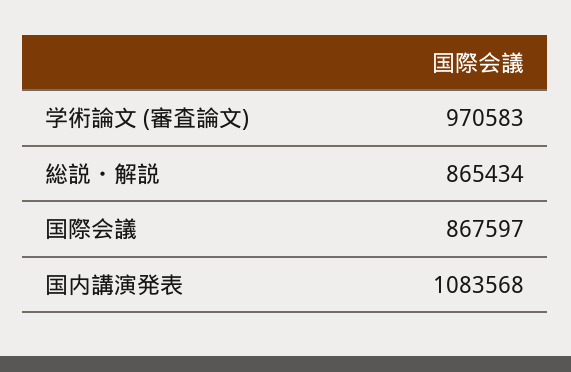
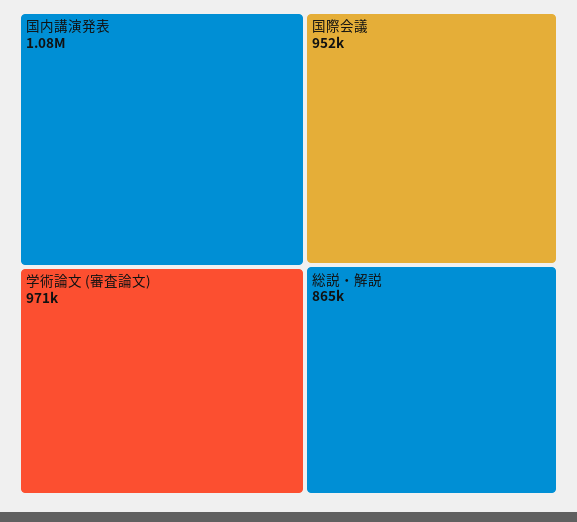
  {
    "学術論文 (審査論文)": 970583,
    "総説・解説": 865434,
-   "国際会議": 867597,
+   "国際会議": 952000,
    "国内講演発表": 1083568
  }

